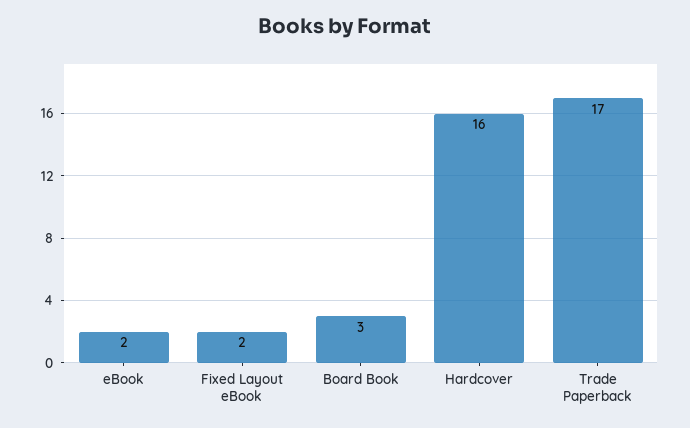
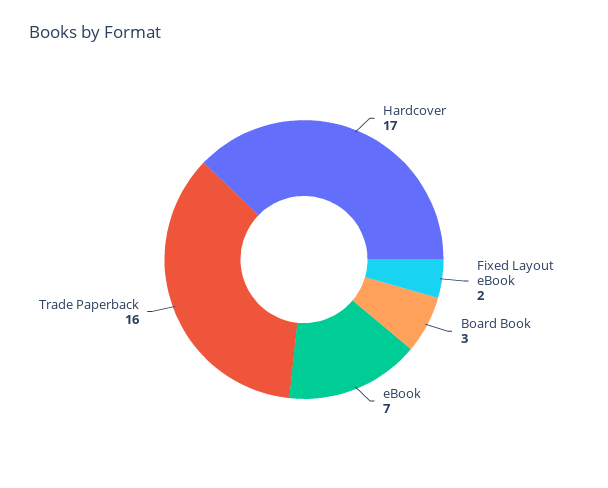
  {
-   "eBook": 2,
+   "eBook": 7,
    "Fixed Layout eBook": 2,
    "Board Book": 3,
-   "Hardcover": 16,
+   "Hardcover": 17,
-   "Trade Paperback": 17
+   "Trade Paperback": 16
  }

